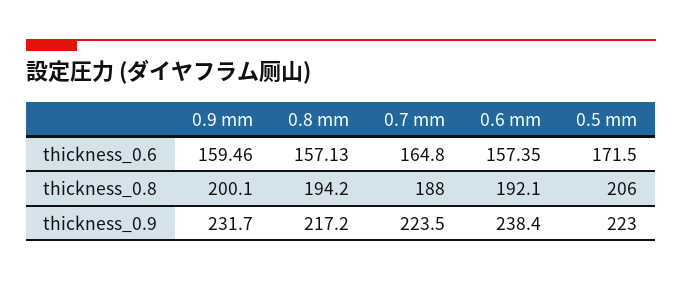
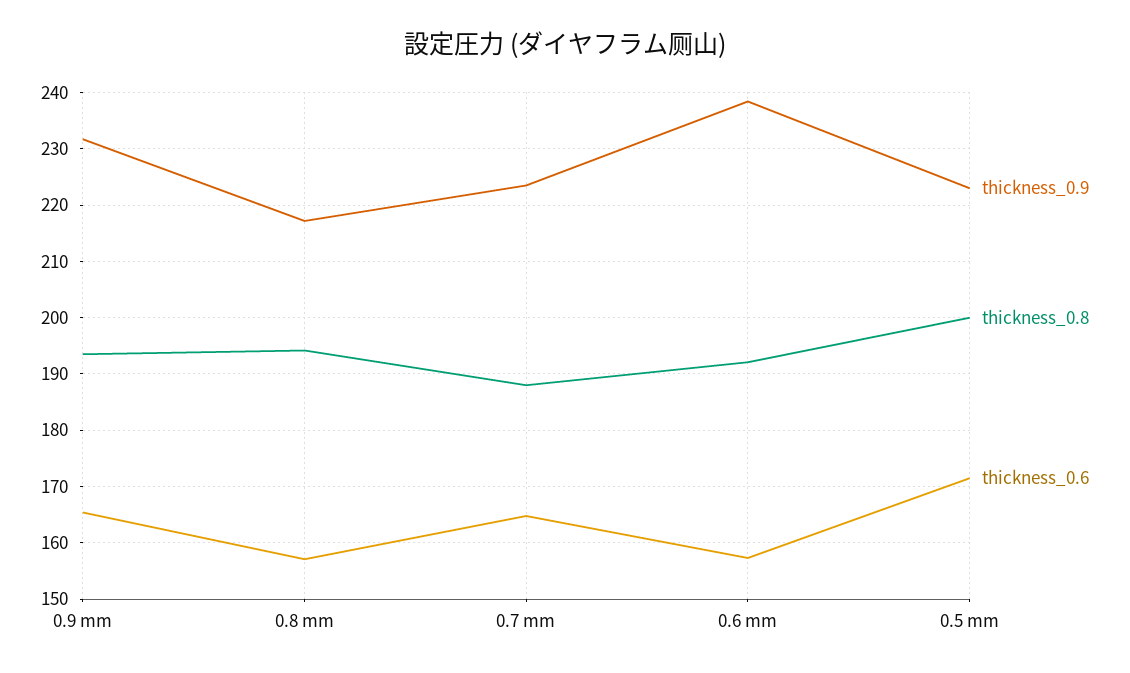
  {
    "thickness_0.6": {
-     "0.9 mm": 159.46,
+     "0.9 mm": 166,
      "0.8 mm": 157.13,
      "0.7 mm": 164.8,
      "0.6 mm": 157.35,
      "0.5 mm": 171.5
    },
    "thickness_0.8": {
-     "0.9 mm": 200.1,
+     "0.9 mm": 194,
      "0.8 mm": 194.2,
      "0.7 mm": 188,
      "0.6 mm": 192.1,
-     "0.5 mm": 206
+     "0.5 mm": 200
    },
    "thickness_0.9": {
      "0.9 mm": 231.7,
      "0.8 mm": 217.2,
      "0.7 mm": 223.5,
      "0.6 mm": 238.4,
      "0.5 mm": 223
    }
  }

